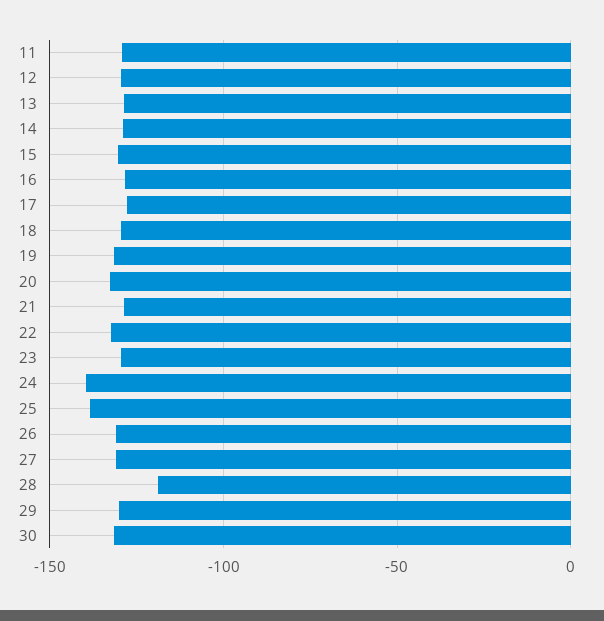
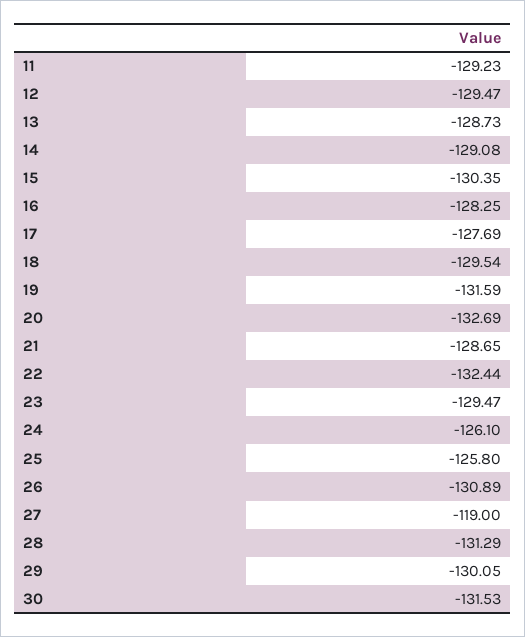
  {
    "11": -129.23,
    "12": -129.47,
    "13": -128.73,
    "14": -129.08,
    "15": -130.35,
    "16": -128.25,
    "17": -127.69,
    "18": -129.54,
    "19": -131.59,
    "20": -132.69,
    "21": -128.65,
    "22": -132.44,
    "23": -129.47,
-   "24": -140,
+   "24": -126.1,
-   "25": -140,
+   "25": -125.8,
    "26": -130.89,
-   "27": -130,
+   "27": -119,
-   "28": -120,
+   "28": -131.29,
    "29": -130.05,
    "30": -131.53
  }

